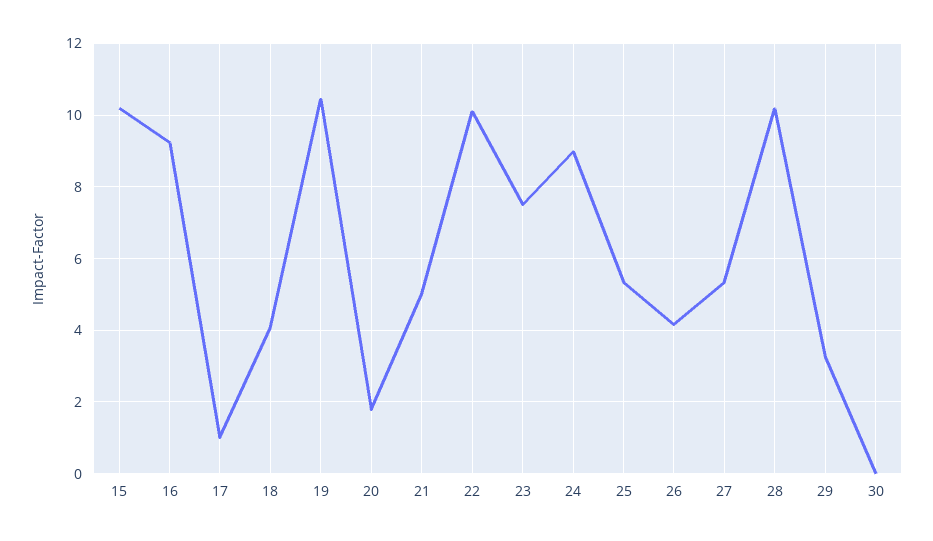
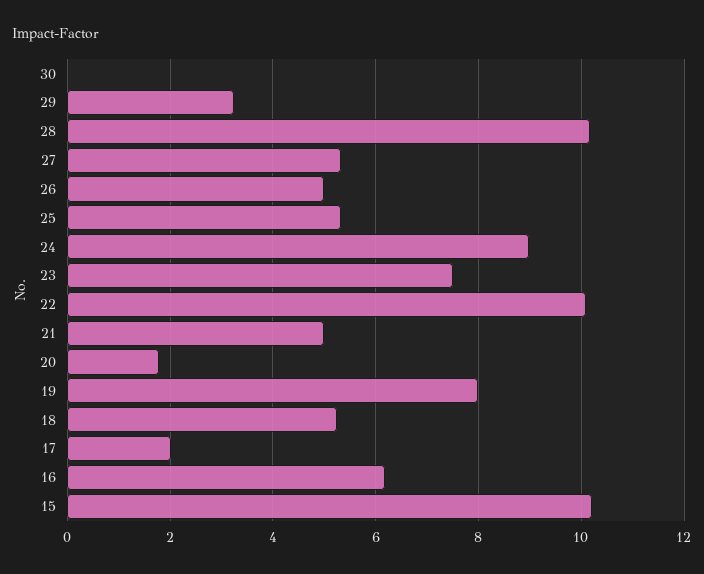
  {
    "15": 10.2,
-   "16": 9.2,
+   "16": 6.2,
-   "17": 1,
+   "17": 2,
-   "18": 4,
+   "18": 5.2,
-   "19": 10.4,
+   "19": 8,
    "20": 1.8,
    "21": 5,
    "22": 10,
    "23": 7.6,
    "24": 9,
    "25": 5.4,
-   "26": 4.2,
+   "26": 5,
    "27": 5.4,
    "28": 10.2,
    "29": 3.2,
    "30": 0
  }

